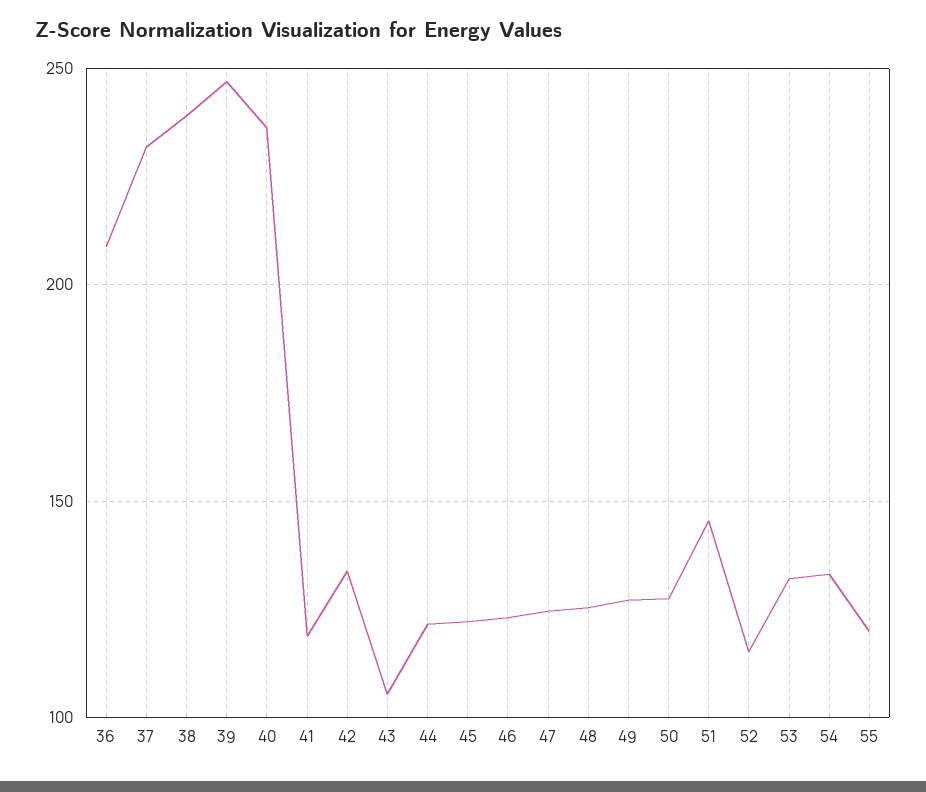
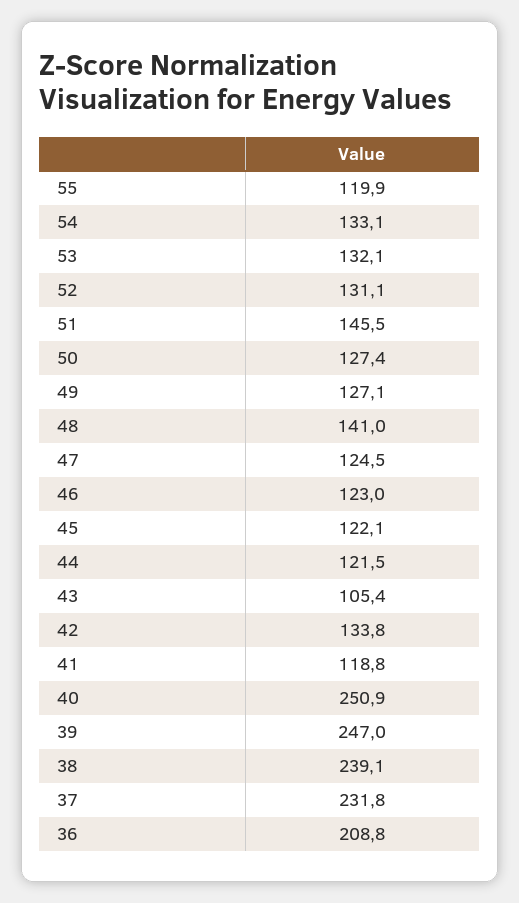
  {
    "36": 208.8,
    "37": 231.8,
    "38": 239.1,
    "39": 247,
-   "40": 235,
+   "40": 250.9,
    "41": 118.8,
    "42": 133.8,
    "43": 105.4,
    "44": 121.5,
    "45": 122.1,
    "46": 123,
    "47": 124.5,
-   "48": 125,
+   "48": 141,
    "49": 127.1,
    "50": 127.4,
    "51": 145.5,
-   "52": 115,
+   "52": 131.1,
    "53": 132.1,
    "54": 133.1,
    "55": 119.9
  }

